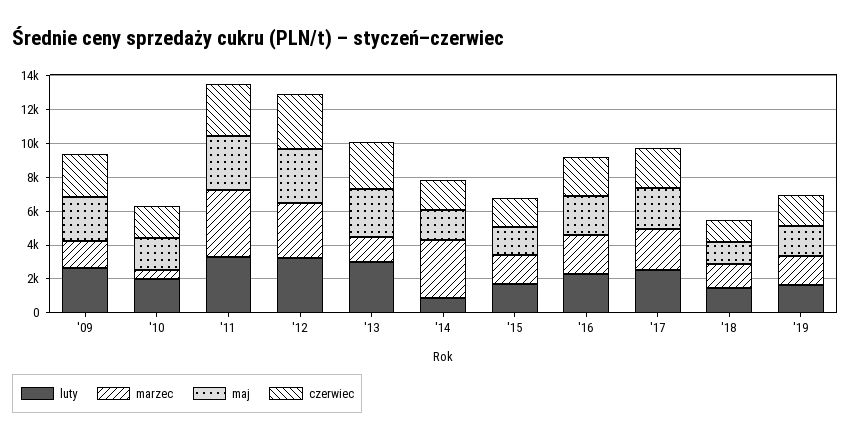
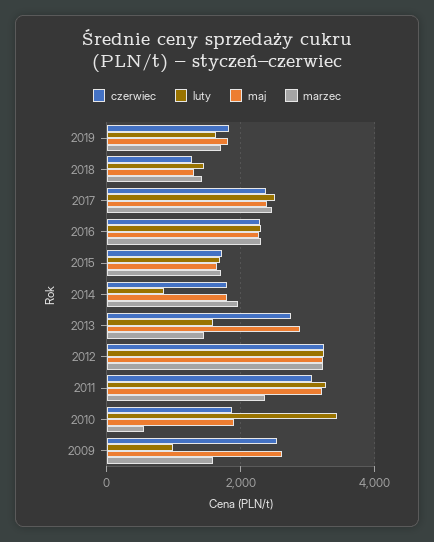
  {
    "luty": {
-     "'09": 2500,
+     "'09": 1000,
-     "'10": 2000,
+     "'10": 3400,
      "'11": 3200,
      "'12": 3200,
-     "'13": 3000,
+     "'13": 1600,
      "'14": 800,
      "'15": 1600,
      "'16": 2400,
      "'17": 2600,
      "'18": 1400,
      "'19": 1600
    },
    "marzec": {
      "'09": 1600,
      "'10": 600,
-     "'11": 4000,
+     "'11": 2400,
      "'12": 3200,
      "'13": 1400,
-     "'14": 3500,
+     "'14": 2000,
      "'15": 1800,
      "'16": 2400,
      "'17": 2400,
      "'18": 1400,
      "'19": 1800
    },
    "maj": {
      "'09": 2600,
      "'10": 2000,
      "'11": 3200,
      "'12": 3200,
      "'13": 2800,
      "'14": 1800,
      "'15": 1600,
      "'16": 2200,
      "'17": 2400,
      "'18": 1400,
      "'19": 1800
    },
    "czerwiec": {
      "'09": 2600,
      "'10": 1800,
      "'11": 3000,
      "'12": 3200,
      "'13": 2800,
      "'14": 1800,
      "'15": 1800,
      "'16": 2200,
      "'17": 2400,
      "'18": 1200,
      "'19": 1800
    }
  }

